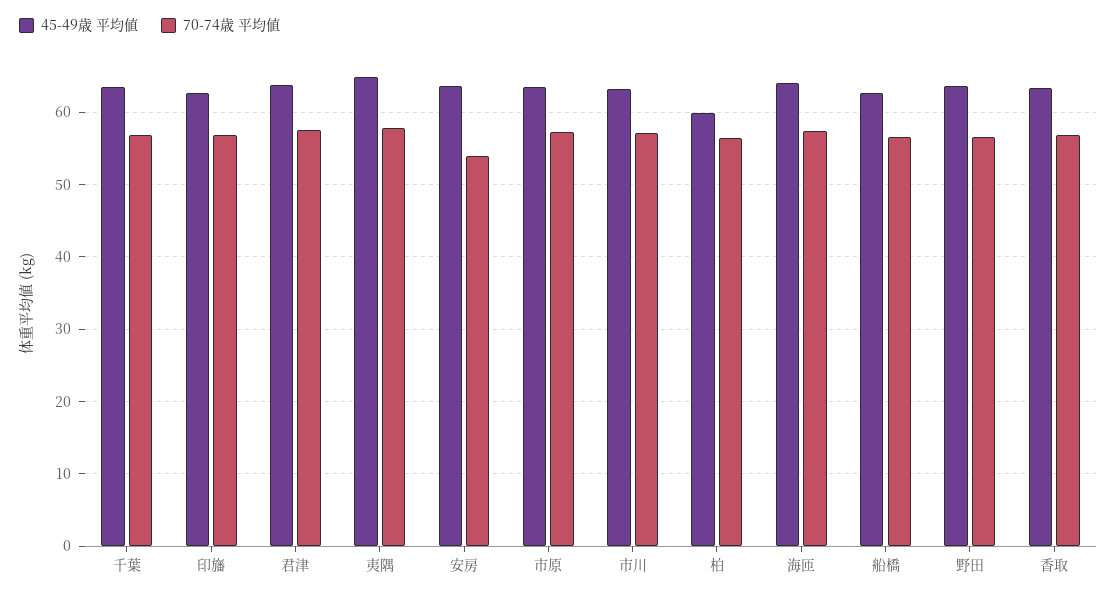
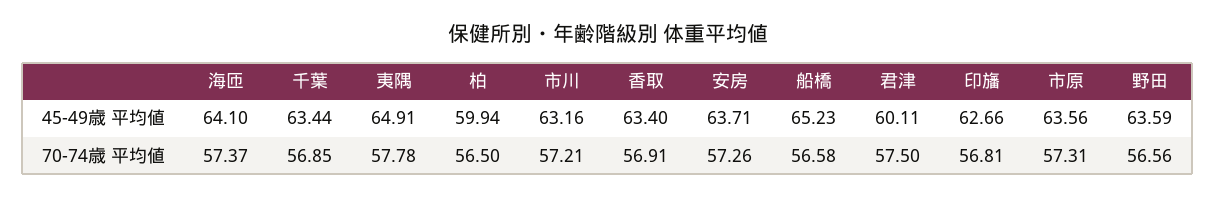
  {
    "45-49歳 平均値": {
      "千葉": 63.44,
      "印旛": 62.66,
-     "君津": 64,
+     "君津": 60.11,
      "夷隅": 64.91,
      "安房": 63.71,
      "市原": 63.56,
      "市川": 63.16,
      "柏": 59.94,
      "海匝": 64.1,
-     "船橋": 63,
+     "船橋": 65.23,
      "野田": 63.59,
      "香取": 63.4
    },
    "70-74歳 平均値": {
      "千葉": 56.85,
      "印旛": 56.81,
      "君津": 57.5,
      "夷隅": 57.78,
-     "安房": 54,
+     "安房": 57.26,
      "市原": 57.31,
      "市川": 57.21,
      "柏": 56.5,
      "海匝": 57.37,
      "船橋": 56.58,
      "野田": 56.56,
      "香取": 56.91
    }
  }

